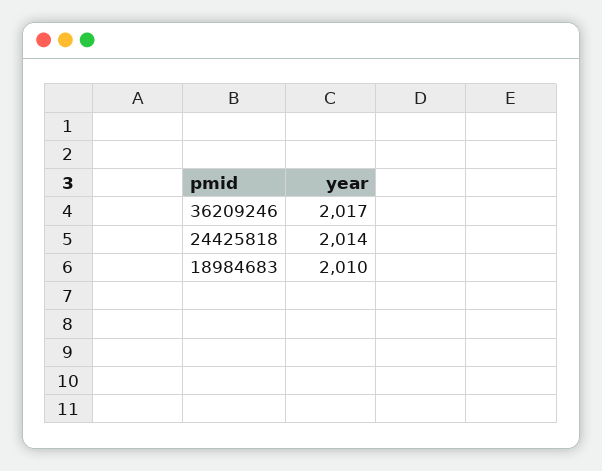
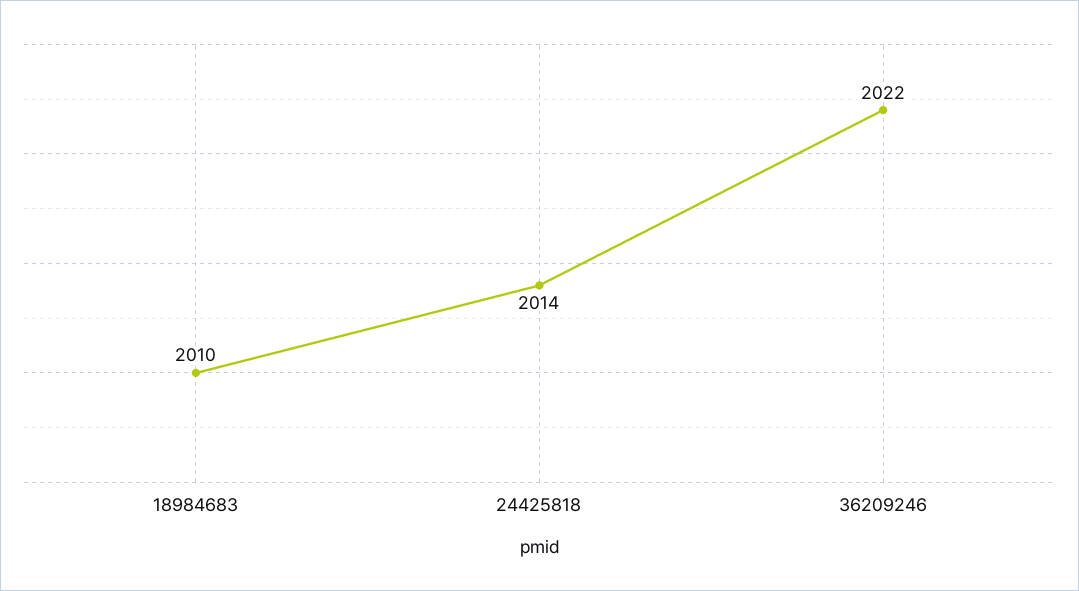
  {
-   "36209246": 2017,
+   "36209246": 2022,
    "24425818": 2014,
    "18984683": 2010
  }

